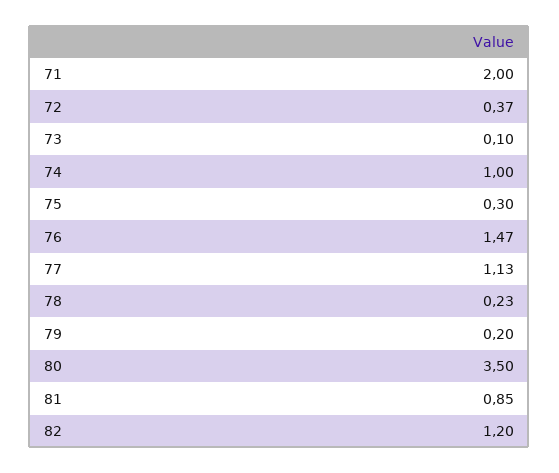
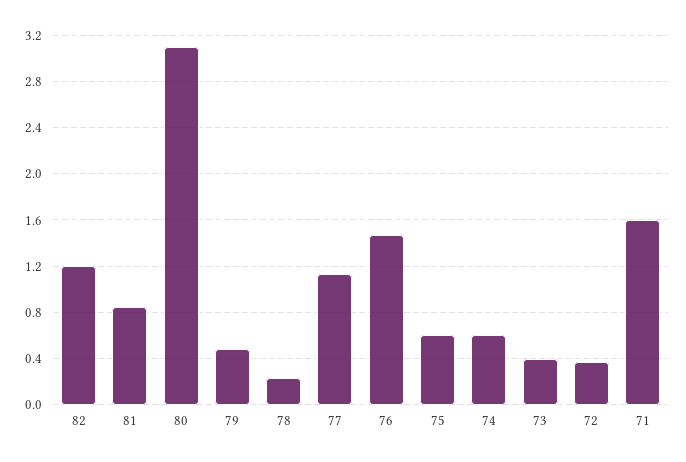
  {
-   "71": 2,
+   "71": 1.6,
    "72": 0.37,
-   "73": 0.1,
+   "73": 0.4,
-   "74": 1,
+   "74": 0.6,
-   "75": 0.3,
+   "75": 0.6,
    "76": 1.47,
    "77": 1.13,
    "78": 0.23,
-   "79": 0.2,
+   "79": 0.5,
-   "80": 3.5,
+   "80": 3.1,
    "81": 0.85,
    "82": 1.2
  }

